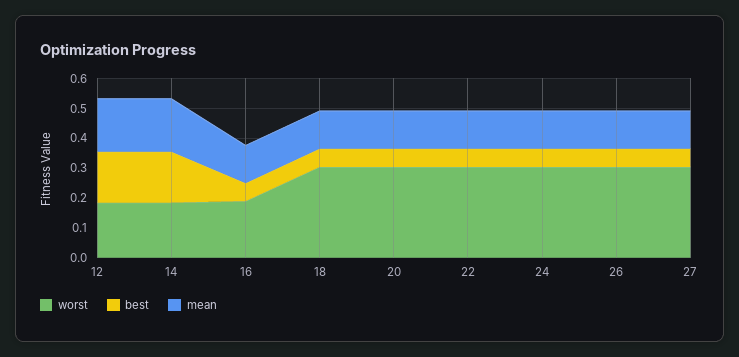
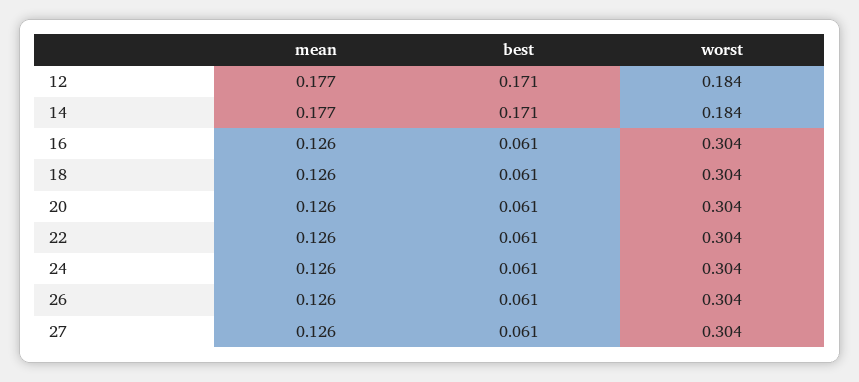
  {
    "worst": {
      "12": 0.184,
      "14": 0.184,
-     "16": 0.2,
+     "16": 0.304,
      "18": 0.304,
      "20": 0.304,
      "22": 0.304,
      "24": 0.304,
      "26": 0.304,
      "27": 0.304
    },
    "best": {
      "12": 0.171,
      "14": 0.171,
      "16": 0.061,
      "18": 0.061,
      "20": 0.061,
      "22": 0.061,
      "24": 0.061,
      "26": 0.061,
      "27": 0.061
    },
    "mean": {
      "12": 0.177,
      "14": 0.177,
      "16": 0.126,
      "18": 0.126,
      "20": 0.126,
      "22": 0.126,
      "24": 0.126,
      "26": 0.126,
      "27": 0.126
    }
  }

